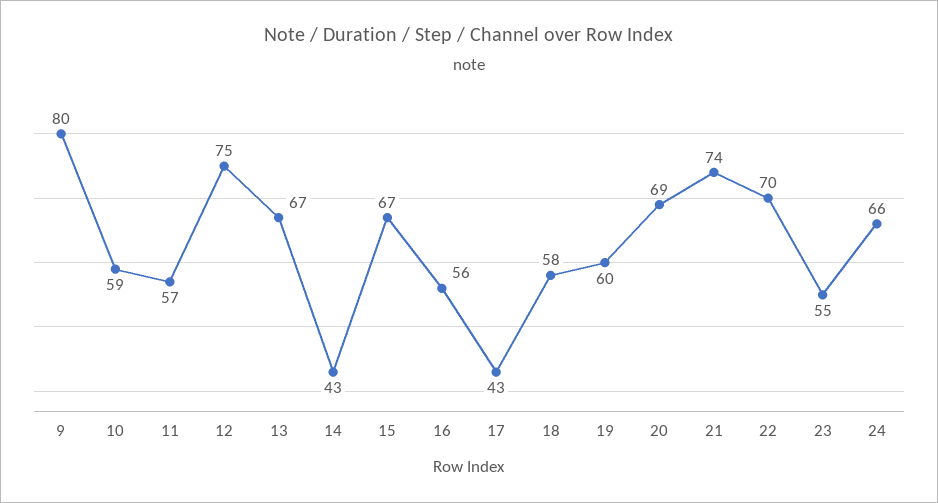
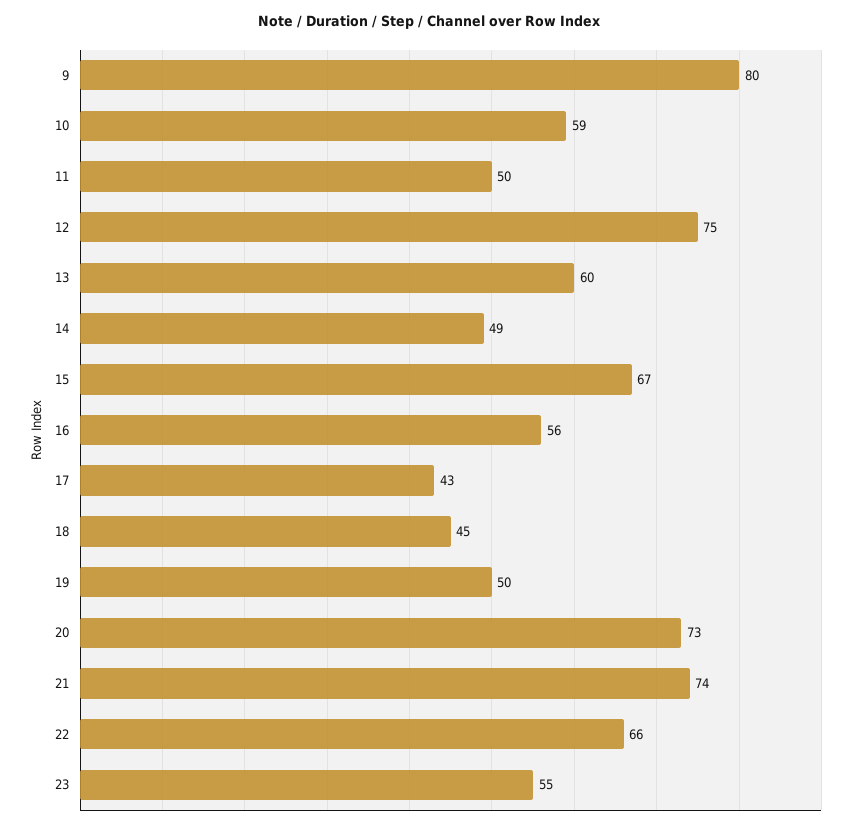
  {
    "9": 80,
    "10": 59,
-   "11": 57,
+   "11": 50,
    "12": 75,
-   "13": 67,
+   "13": 60,
-   "14": 43,
+   "14": 49,
    "15": 67,
    "16": 56,
    "17": 43,
-   "18": 58,
+   "18": 45,
-   "19": 60,
+   "19": 50,
-   "20": 69,
+   "20": 73,
    "21": 74,
-   "22": 70,
+   "22": 66,
-   "23": 55,
+   "23": 55
-   "24": 66
  }

